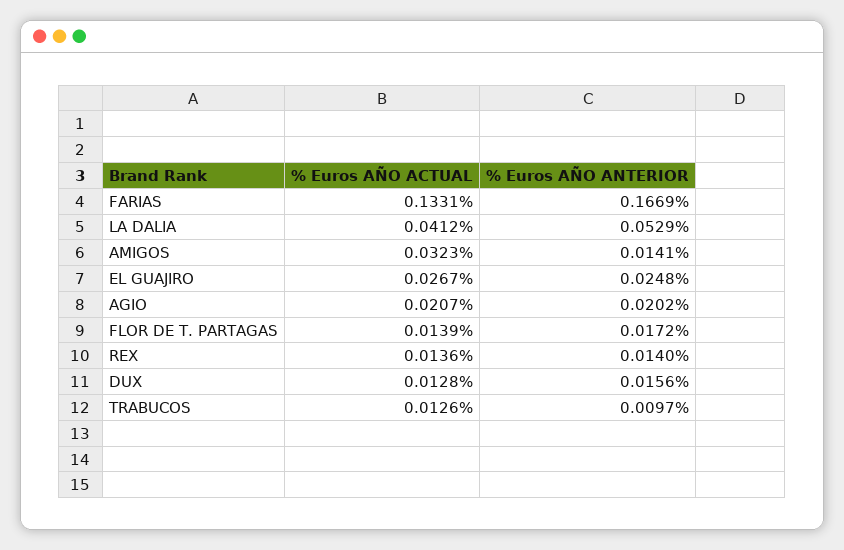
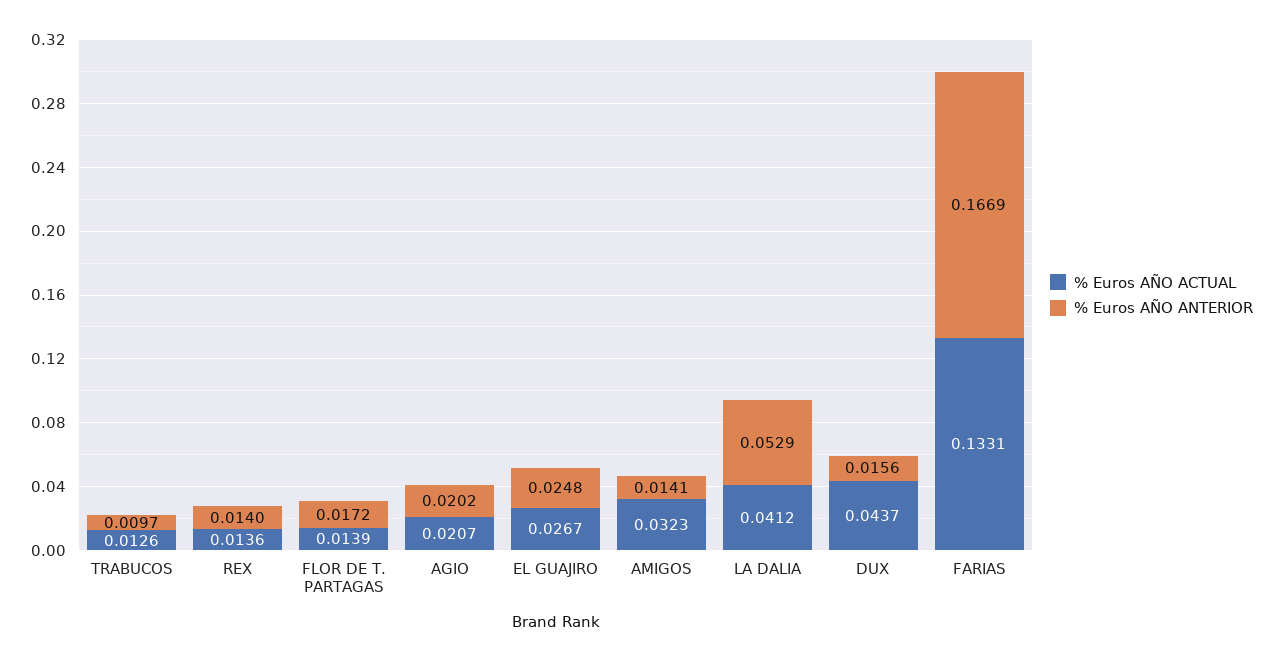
  {
    "% Euros AÑO ACTUAL": {
      "FARIAS": 0.1331,
      "LA DALIA": 0.0412,
      "AMIGOS": 0.0323,
      "EL GUAJIRO": 0.0267,
      "AGIO": 0.0207,
      "FLOR DE T. PARTAGAS": 0.0139,
      "REX": 0.0136,
-     "DUX": 0.0128,
+     "DUX": 0.0437,
      "TRABUCOS": 0.0126
    },
    "% Euros AÑO ANTERIOR": {
      "FARIAS": 0.1669,
      "LA DALIA": 0.0529,
      "AMIGOS": 0.0141,
      "EL GUAJIRO": 0.0248,
      "AGIO": 0.0202,
      "FLOR DE T. PARTAGAS": 0.0172,
      "REX": 0.014,
      "DUX": 0.0156,
      "TRABUCOS": 0.0097
    }
  }

